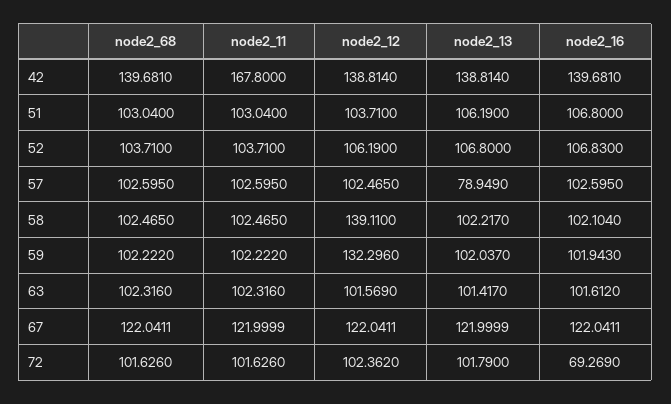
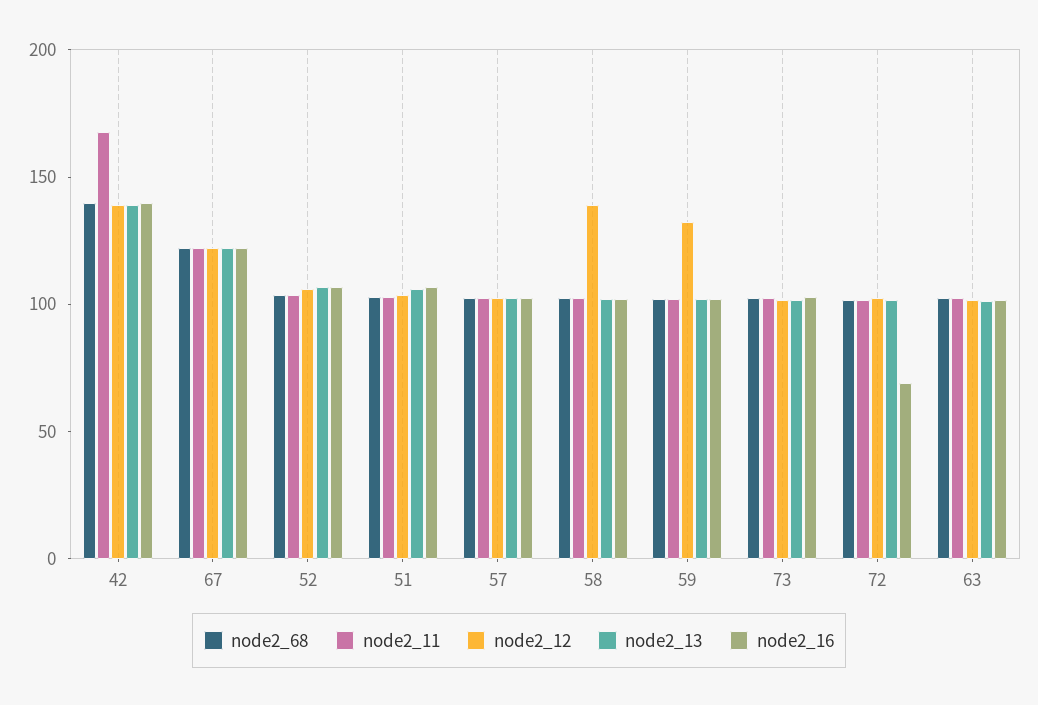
  {
    "node2_68": {
      "42": 139.681,
      "51": 103.04,
      "52": 103.71,
      "57": 102.595,
      "58": 102.465,
      "59": 102.222,
      "63": 102.316,
      "67": 122.0411,
-     "72": 101.626
+     "72": 101.626,
+     "73": 100
    },
    "node2_11": {
      "42": 167.8,
      "51": 103.04,
      "52": 103.71,
      "57": 102.595,
      "58": 102.465,
      "59": 102.222,
      "63": 102.316,
      "67": 121.9999,
-     "72": 101.626
+     "72": 101.626,
+     "73": 100
    },
    "node2_12": {
      "42": 138.814,
      "51": 103.71,
      "52": 106.19,
      "57": 102.465,
      "58": 139.11,
      "59": 132.296,
      "63": 101.569,
      "67": 122.0411,
-     "72": 102.362
+     "72": 102.362,
+     "73": 100
    },
    "node2_13": {
      "42": 138.814,
      "51": 106.19,
      "52": 106.8,
-     "57": 78.949,
+     "57": 100,
      "58": 102.217,
      "59": 102.037,
      "63": 101.417,
      "67": 121.9999,
-     "72": 101.79
+     "72": 101.79,
+     "73": 100
    },
    "node2_16": {
      "42": 139.681,
      "51": 106.8,
      "52": 106.83,
      "57": 102.595,
      "58": 102.104,
      "59": 101.943,
      "63": 101.612,
      "67": 122.0411,
-     "72": 69.269
+     "72": 69.269,
+     "73": 100
    }
  }

